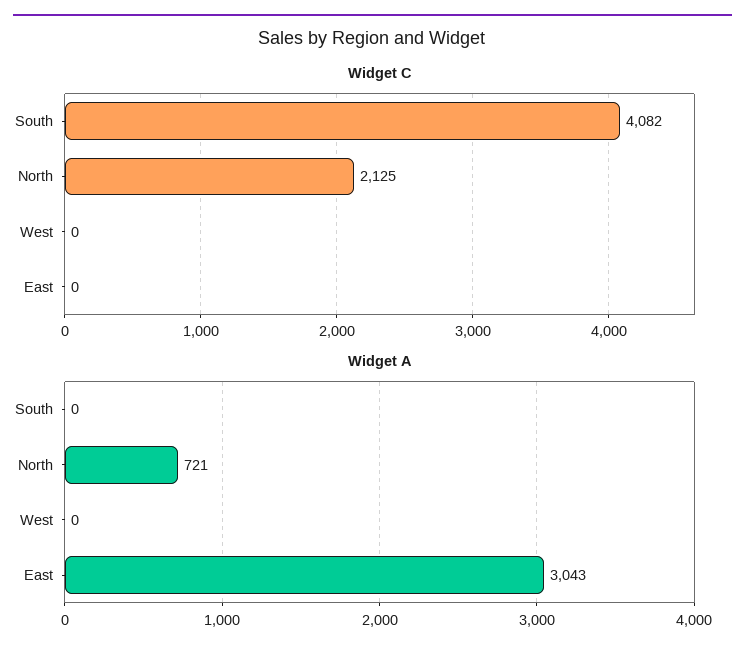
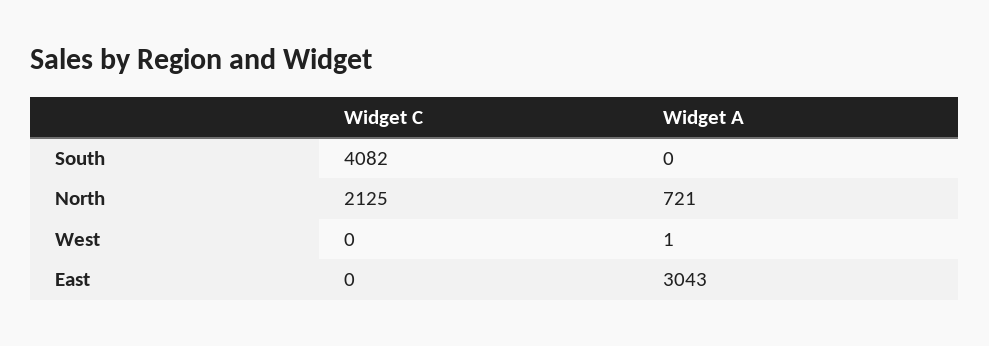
  {
    "Widget C": {
      "South": 4082,
      "North": 2125,
      "West": 0,
      "East": 0
    },
    "Widget A": {
      "South": 0,
      "North": 721,
-     "West": 0,
+     "West": 1,
      "East": 3043
    }
  }

